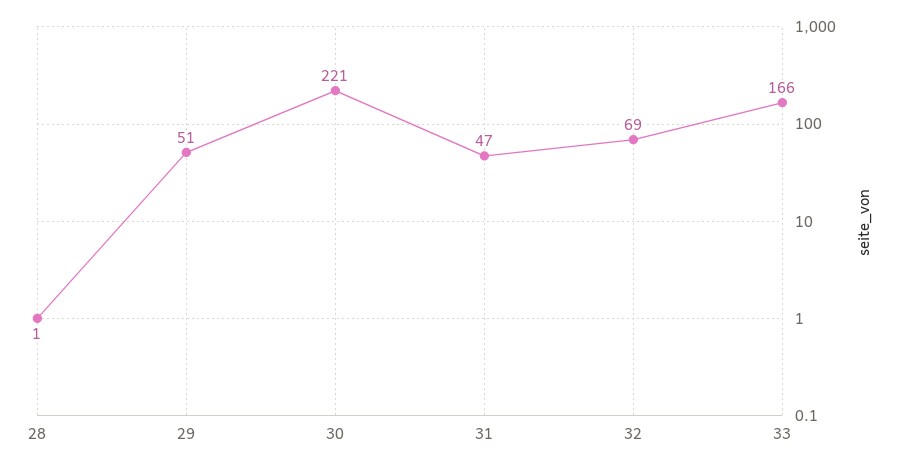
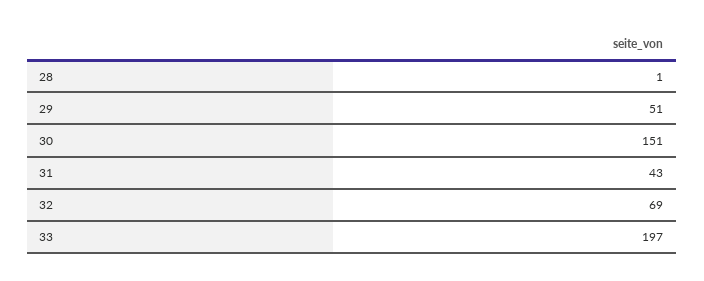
  {
    "28": 1,
    "29": 51,
-   "30": 221,
+   "30": 151,
-   "31": 47,
+   "31": 43,
    "32": 69,
-   "33": 166
+   "33": 197
  }

